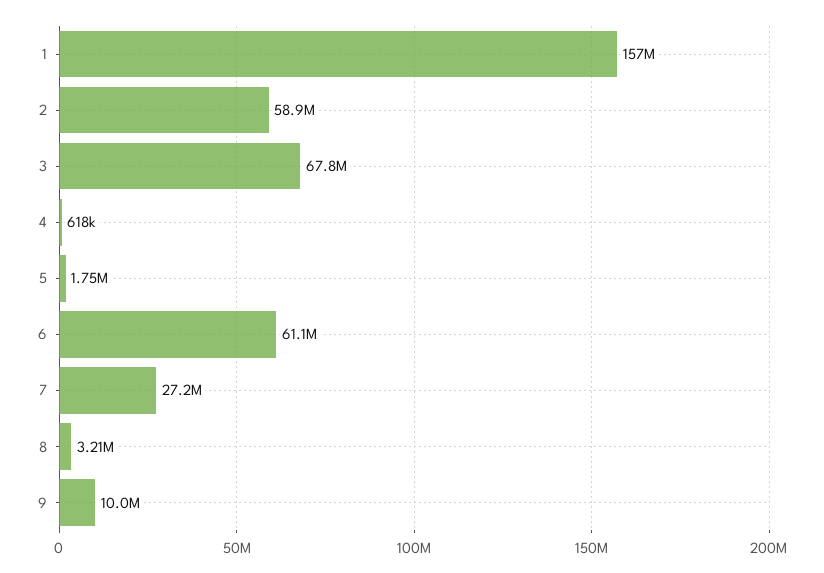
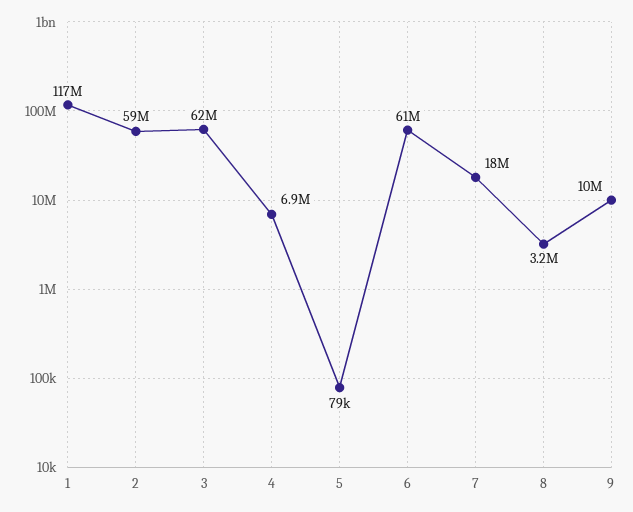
  {
-   "1": 157000000,
+   "1": 117000000,
    "2": 58900000,
-   "3": 67800000,
+   "3": 62000000,
-   "4": 618000,
+   "4": 6900000,
-   "5": 1750000,
+   "5": 79000,
    "6": 61100000,
-   "7": 27200000,
+   "7": 18000000,
    "8": 3210000,
    "9": 10000000
  }

